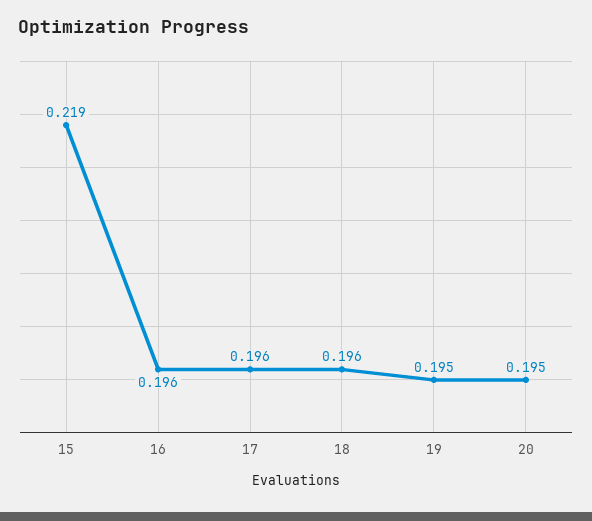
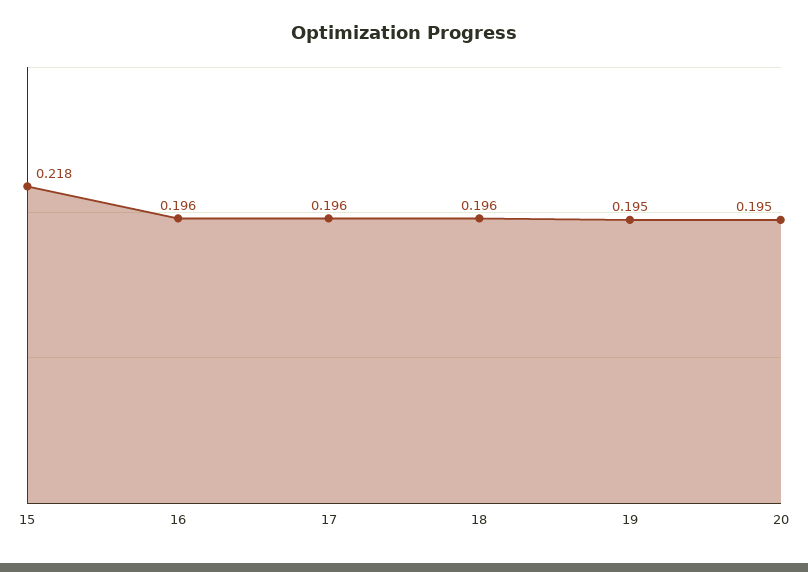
  {
-   "15": 0.219,
+   "15": 0.218,
    "16": 0.196,
    "17": 0.196,
    "18": 0.196,
    "19": 0.195,
    "20": 0.195
  }

